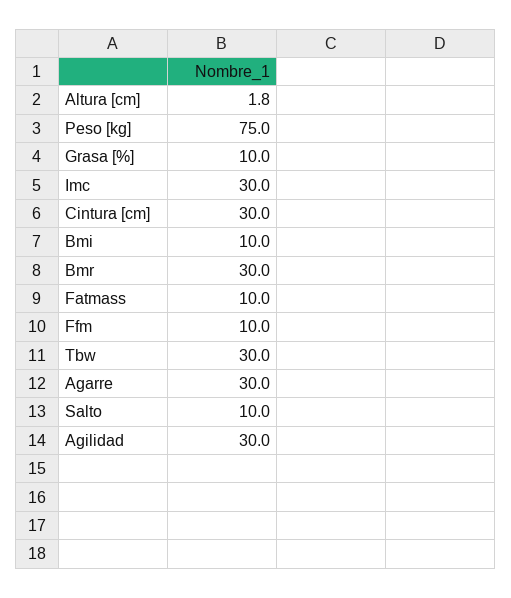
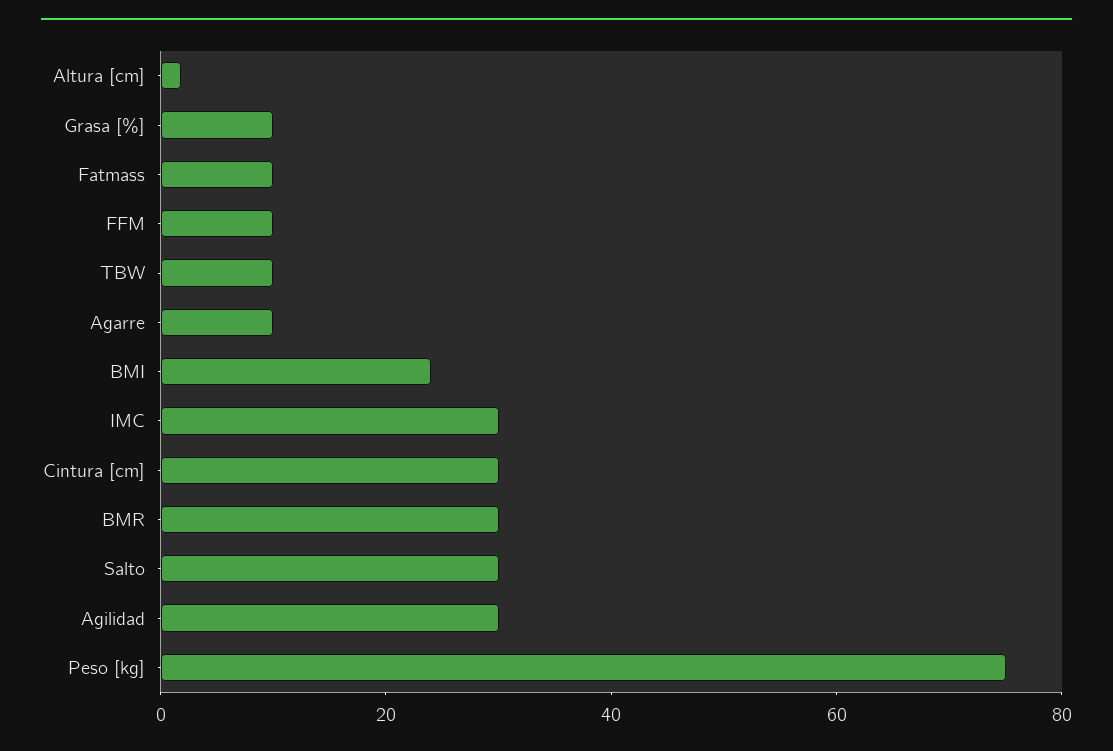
  {
    "Altura [cm]": 1.8,
    "Peso [kg]": 75,
    "Grasa [%]": 10,
    "Imc": 30,
    "Cintura [cm]": 30,
-   "Bmi": 10,
+   "Bmi": 25,
    "Bmr": 30,
    "Fatmass": 10,
    "Ffm": 10,
-   "Tbw": 30,
+   "Tbw": 10,
-   "Agarre": 30,
+   "Agarre": 10,
-   "Salto": 10,
+   "Salto": 30,
    "Agilidad": 30
  }

